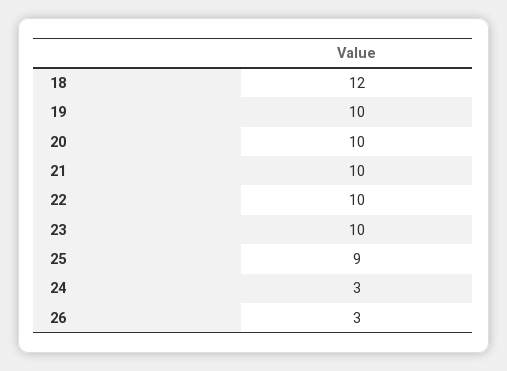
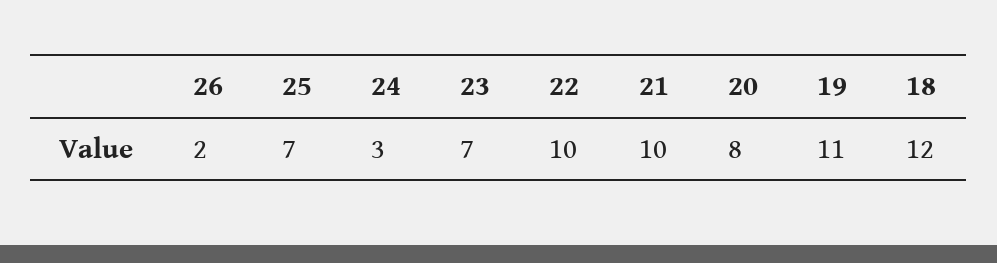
  {
    "18": 12,
-   "19": 10,
+   "19": 11,
-   "20": 10,
+   "20": 8,
    "21": 10,
    "22": 10,
-   "23": 10,
+   "23": 7,
-   "25": 9,
+   "25": 7,
    "24": 3,
-   "26": 3
+   "26": 2
  }

